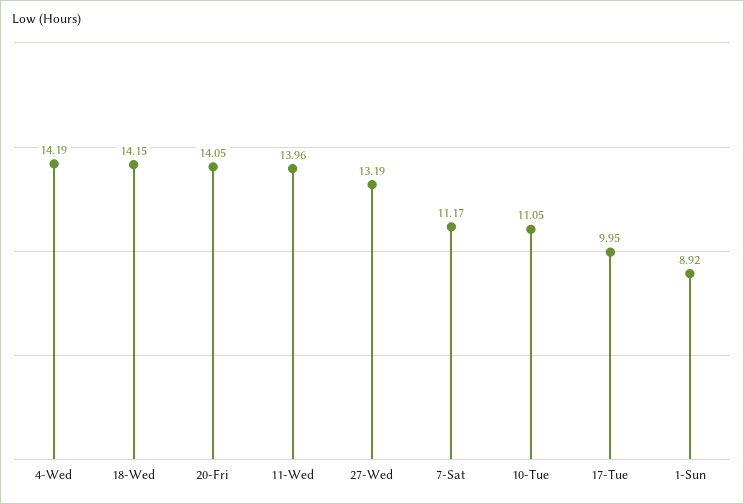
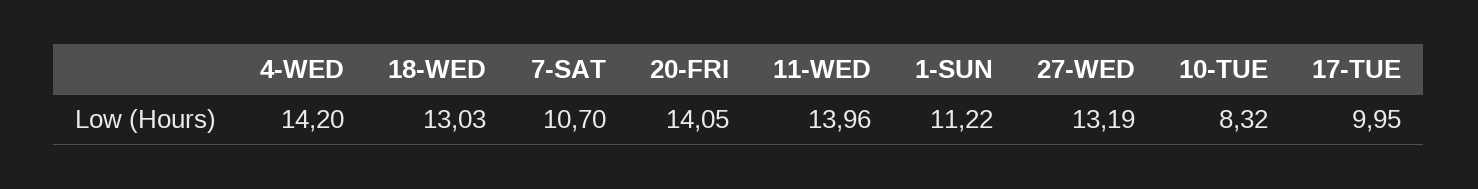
  {
-   "4-Wed": 14.19,
+   "4-Wed": 14.2,
-   "18-Wed": 14.15,
+   "18-Wed": 13.03,
    "20-Fri": 14.05,
    "11-Wed": 13.96,
    "27-Wed": 13.19,
-   "7-Sat": 11.17,
+   "7-Sat": 10.7,
-   "10-Tue": 11.05,
+   "10-Tue": 8.32,
    "17-Tue": 9.95,
-   "1-Sun": 8.92
+   "1-Sun": 11.22
  }

